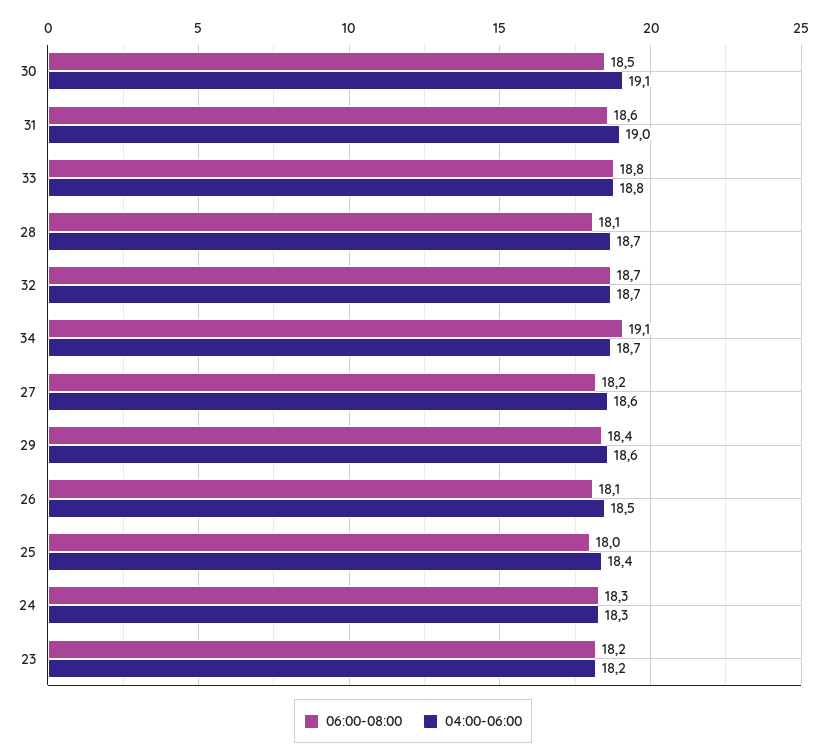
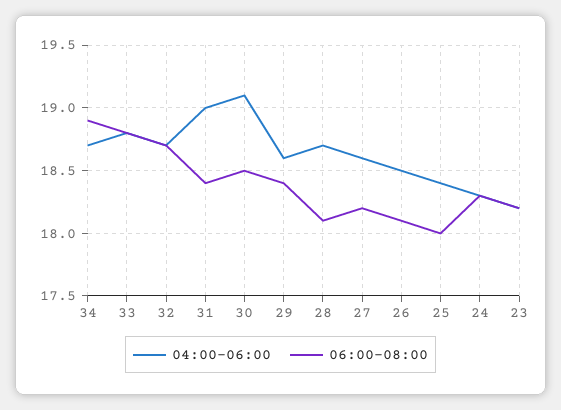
  {
    "06:00-08:00": {
      "30": 18.5,
-     "31": 18.6,
+     "31": 18.4,
      "33": 18.8,
      "28": 18.1,
      "32": 18.7,
-     "34": 19.1,
+     "34": 18.9,
      "27": 18.2,
      "29": 18.4,
      "26": 18.1,
      "25": 18,
      "24": 18.3,
      "23": 18.2
    },
    "04:00-06:00": {
      "30": 19.1,
      "31": 19,
      "33": 18.8,
      "28": 18.7,
      "32": 18.7,
      "34": 18.7,
      "27": 18.6,
      "29": 18.6,
      "26": 18.5,
      "25": 18.4,
      "24": 18.3,
      "23": 18.2
    }
  }

